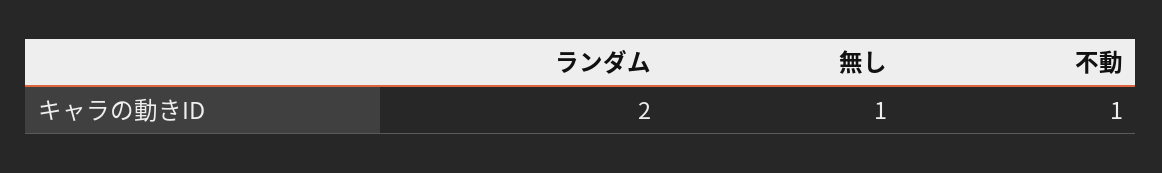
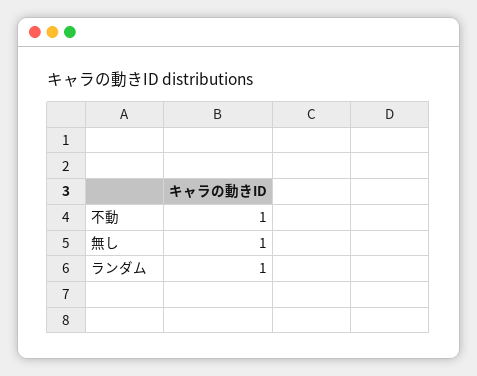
  {
-   "ランダム": 2,
+   "ランダム": 1,
    "無し": 1,
    "不動": 1
  }

